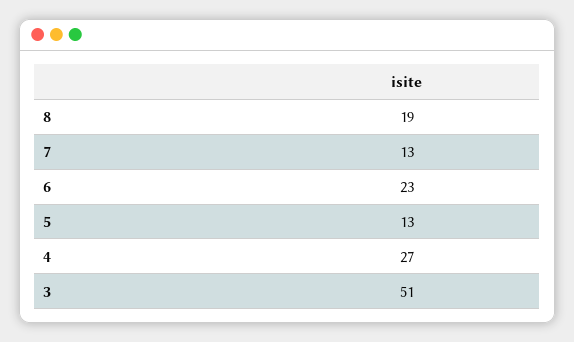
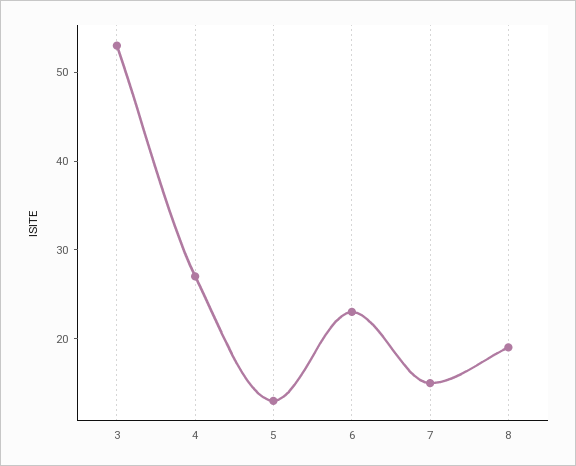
  {
    "8": 19,
-   "7": 13,
+   "7": 15,
    "6": 23,
    "5": 13,
    "4": 27,
-   "3": 51
+   "3": 53
  }

